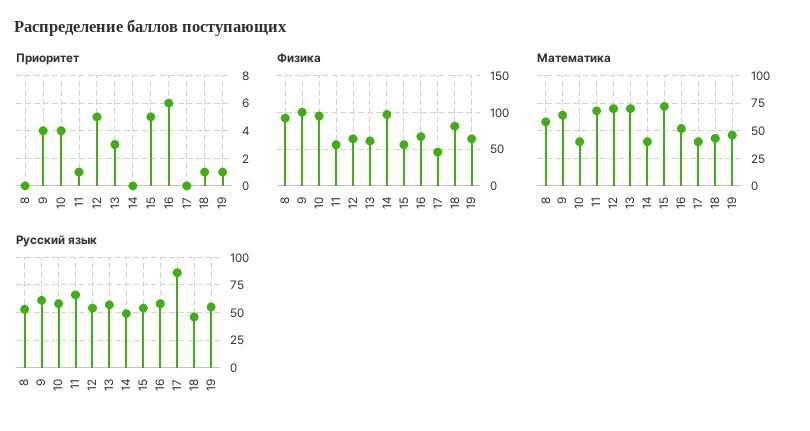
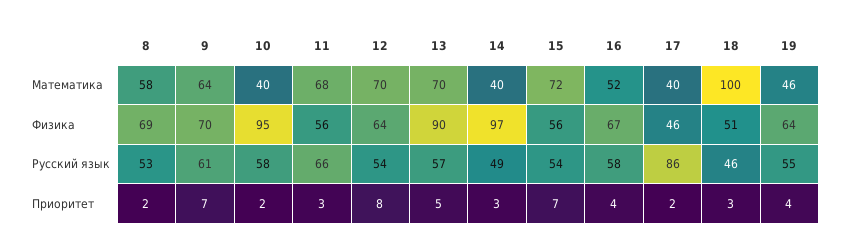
  {
    "Приоритет": {
-     "8": 0,
+     "8": 2,
-     "9": 4,
+     "9": 7,
-     "10": 4,
+     "10": 2,
-     "11": 1,
+     "11": 3,
-     "12": 5,
+     "12": 8,
-     "13": 3,
+     "13": 5,
-     "14": 0,
+     "14": 3,
-     "15": 5,
+     "15": 7,
-     "16": 6,
+     "16": 4,
-     "17": 0,
+     "17": 2,
-     "18": 1,
+     "18": 3,
-     "19": 1
+     "19": 4
    },
    "Физика": {
-     "8": 90,
+     "8": 69,
-     "9": 100,
+     "9": 70,
      "10": 95,
      "11": 56,
      "12": 64,
-     "13": 60,
+     "13": 90,
      "14": 97,
      "15": 56,
      "16": 67,
      "17": 46,
-     "18": 80,
+     "18": 51,
      "19": 64
    },
    "Математика": {
      "8": 58,
      "9": 64,
      "10": 40,
      "11": 68,
      "12": 70,
      "13": 70,
      "14": 40,
      "15": 72,
      "16": 52,
      "17": 40,
-     "18": 50,
+     "18": 100,
      "19": 46
    },
    "Русский язык": {
      "8": 53,
      "9": 61,
      "10": 58,
      "11": 66,
      "12": 54,
      "13": 57,
      "14": 49,
      "15": 54,
      "16": 58,
      "17": 86,
      "18": 46,
      "19": 55
    }
  }

